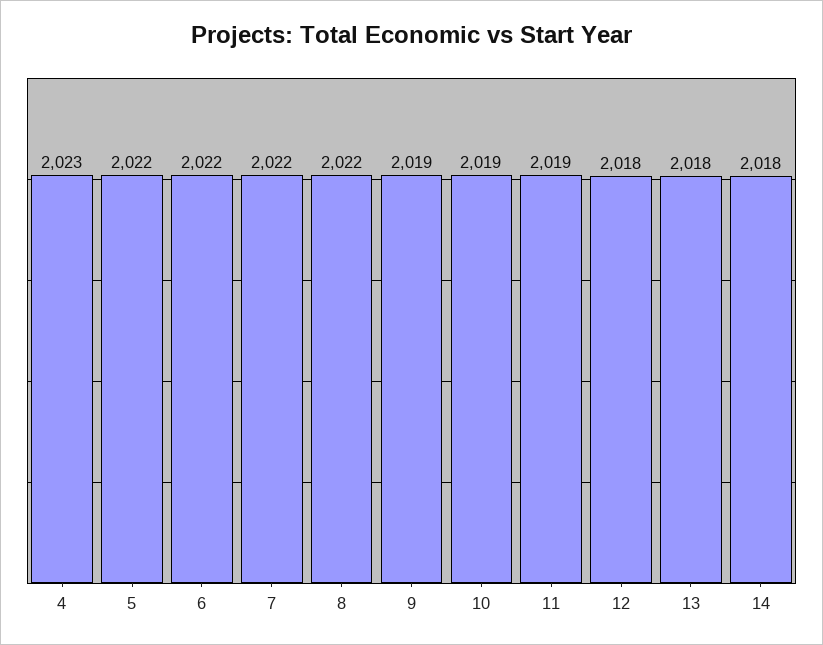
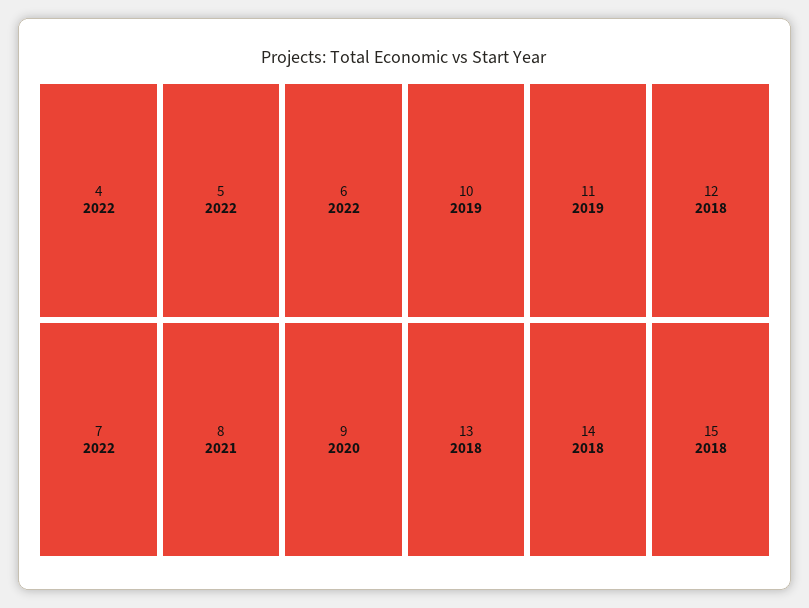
  {
-   "4": 2023,
+   "4": 2022,
    "5": 2022,
    "6": 2022,
    "7": 2022,
-   "8": 2022,
+   "8": 2021,
-   "9": 2019,
+   "9": 2020,
    "10": 2019,
    "11": 2019,
    "12": 2018,
    "13": 2018,
-   "14": 2018
+   "14": 2018,
+   "15": 2018
  }

